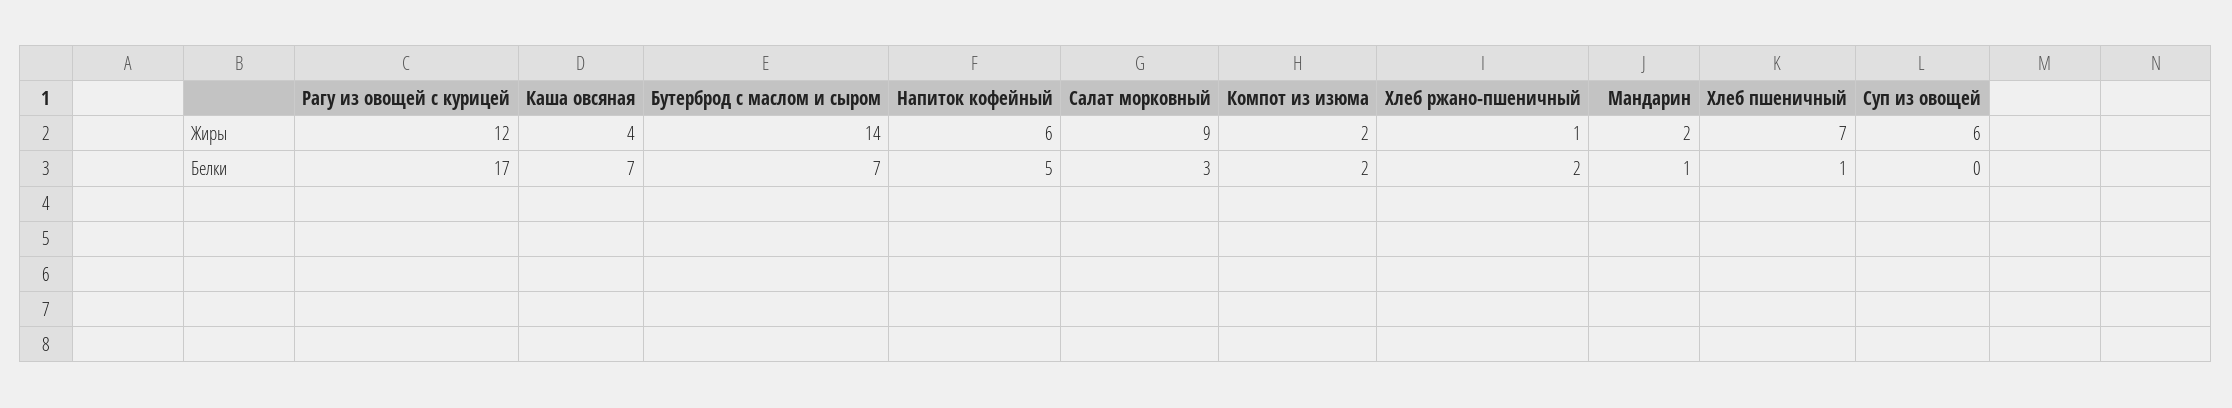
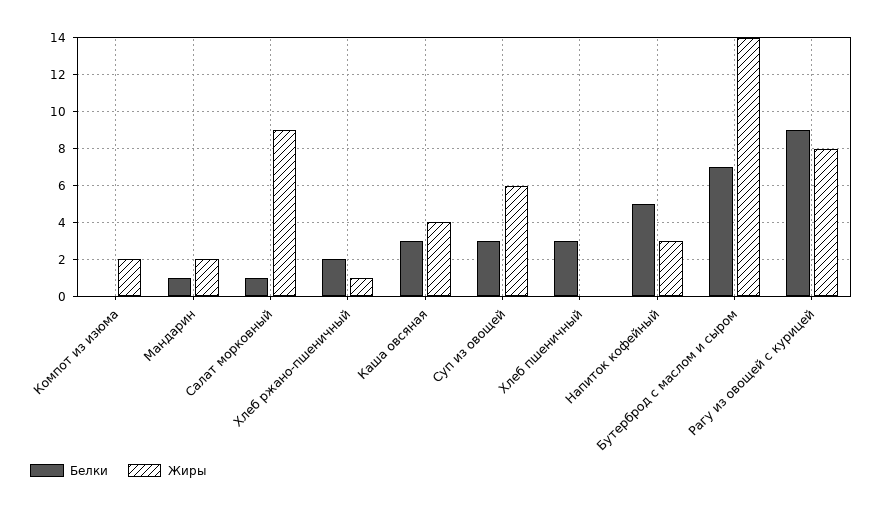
  {
    "Жиры": {
-     "Рагу из овощей с курицей": 12,
+     "Рагу из овощей с курицей": 8,
      "Каша овсяная": 4,
      "Бутерброд с маслом и сыром": 14,
-     "Напиток кофейный": 6,
+     "Напиток кофейный": 3,
      "Салат морковный": 9,
      "Компот из изюма": 2,
      "Хлеб ржано-пшеничный": 1,
      "Мандарин": 2,
-     "Хлеб пшеничный": 7,
+     "Хлеб пшеничный": 0,
      "Суп из овощей": 6
    },
    "Белки": {
-     "Рагу из овощей с курицей": 17,
+     "Рагу из овощей с курицей": 9,
-     "Каша овсяная": 7,
+     "Каша овсяная": 3,
      "Бутерброд с маслом и сыром": 7,
      "Напиток кофейный": 5,
-     "Салат морковный": 3,
+     "Салат морковный": 1,
-     "Компот из изюма": 2,
+     "Компот из изюма": 0,
      "Хлеб ржано-пшеничный": 2,
      "Мандарин": 1,
-     "Хлеб пшеничный": 1,
+     "Хлеб пшеничный": 3,
-     "Суп из овощей": 0
+     "Суп из овощей": 3
    }
  }

